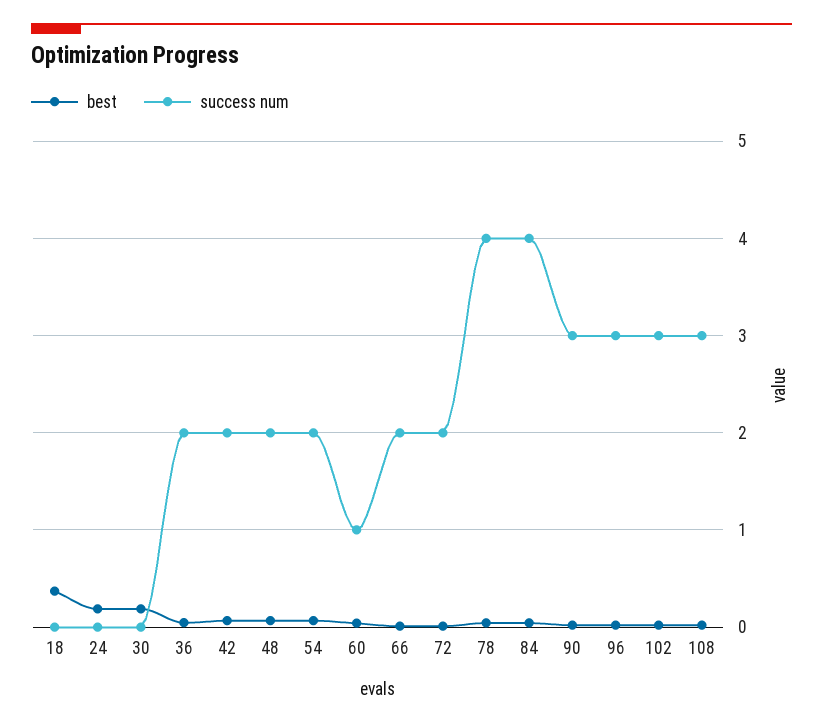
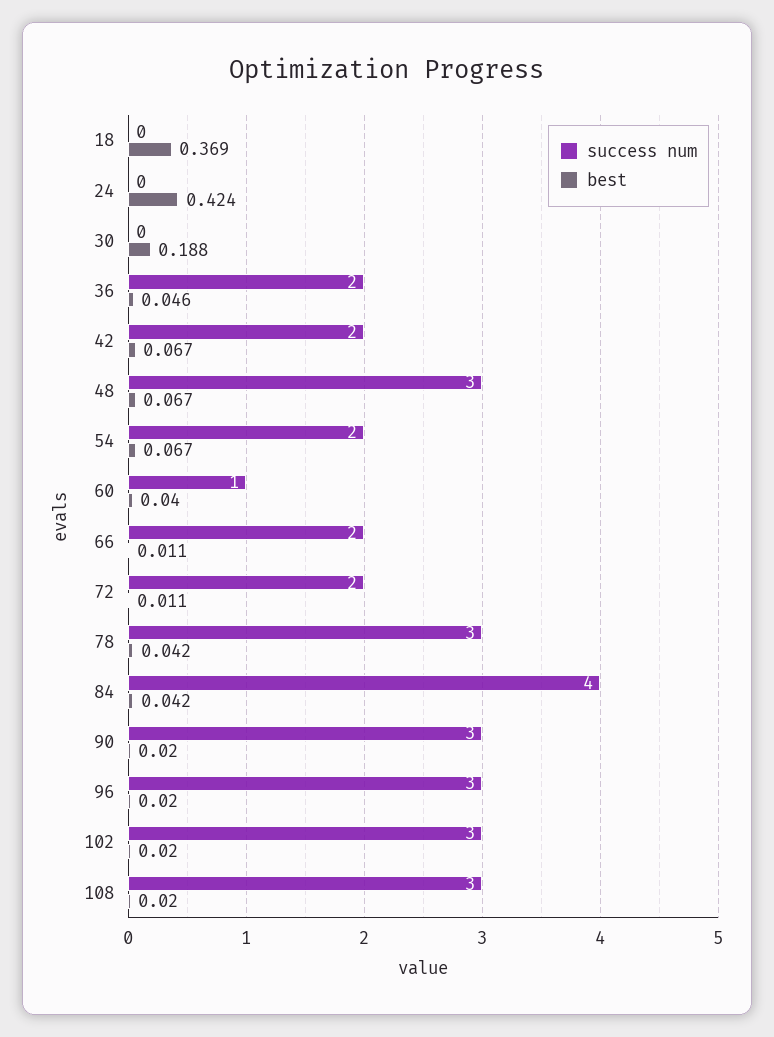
  {
    "best": {
      "18": 0.369,
-     "24": 0.2,
+     "24": 0.424,
      "30": 0.188,
      "36": 0.046,
      "42": 0.067,
      "48": 0.067,
      "54": 0.067,
      "60": 0.04,
      "66": 0.011,
      "72": 0.011,
      "78": 0.042,
      "84": 0.042,
      "90": 0.02,
      "96": 0.02,
      "102": 0.02,
      "108": 0.02
    },
    "success num": {
      "18": 0,
      "24": 0,
      "30": 0,
      "36": 2,
      "42": 2,
-     "48": 2,
+     "48": 3,
      "54": 2,
      "60": 1,
      "66": 2,
      "72": 2,
-     "78": 4,
+     "78": 3,
      "84": 4,
      "90": 3,
      "96": 3,
      "102": 3,
      "108": 3
    }
  }

